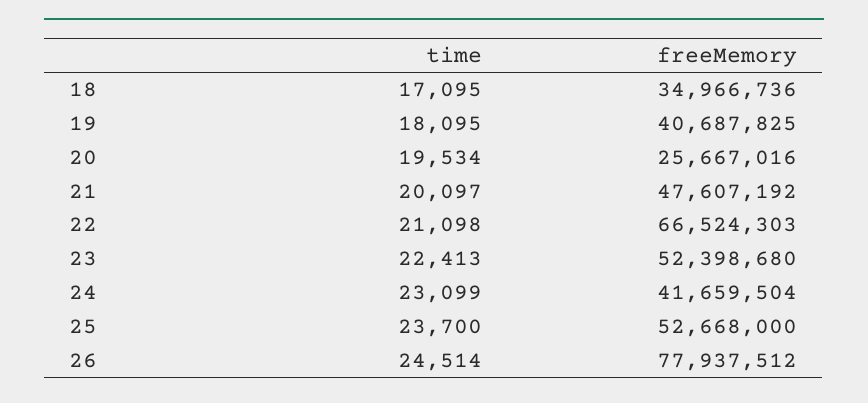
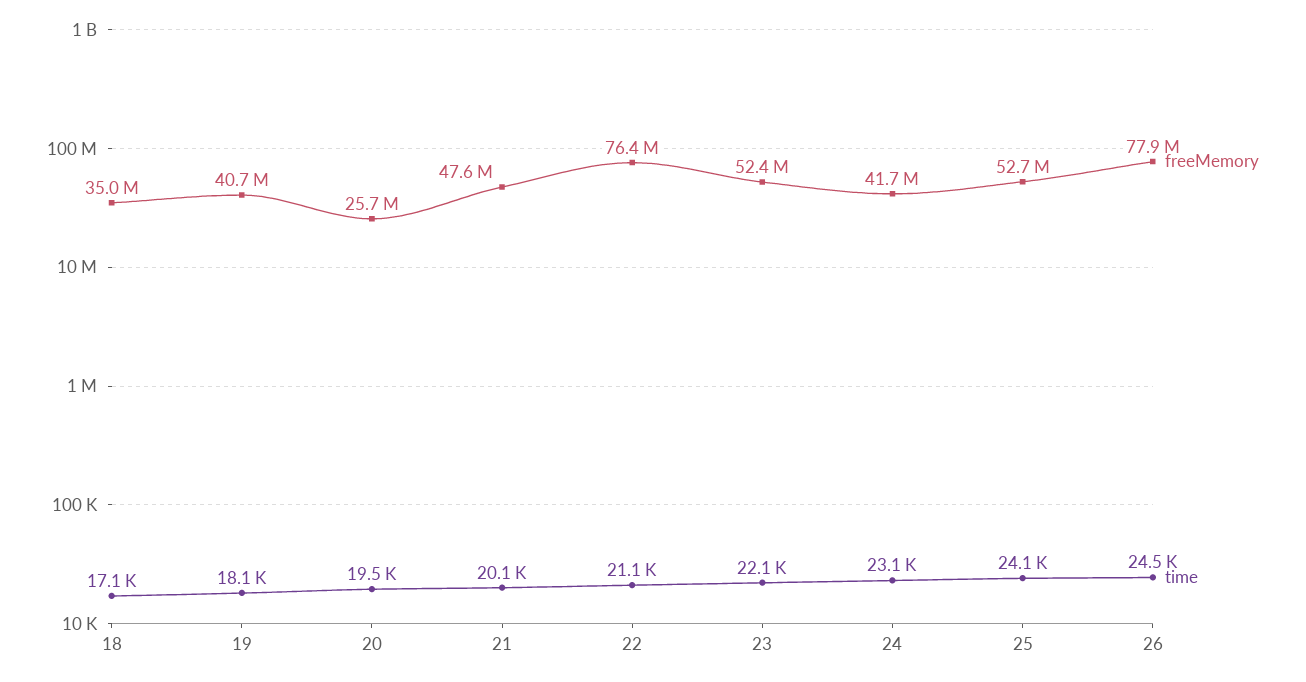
  {
    "time": {
      "18": 17095,
      "19": 18095,
      "20": 19534,
      "21": 20097,
      "22": 21098,
-     "23": 22413,
+     "23": 22100,
      "24": 23099,
-     "25": 23700,
+     "25": 24100,
      "26": 24514
    },
    "freeMemory": {
      "18": 34966736,
      "19": 40687825,
      "20": 25667016,
      "21": 47607192,
-     "22": 66524303,
+     "22": 76400000,
      "23": 52398680,
      "24": 41659504,
      "25": 52668000,
      "26": 77937512
    }
  }

